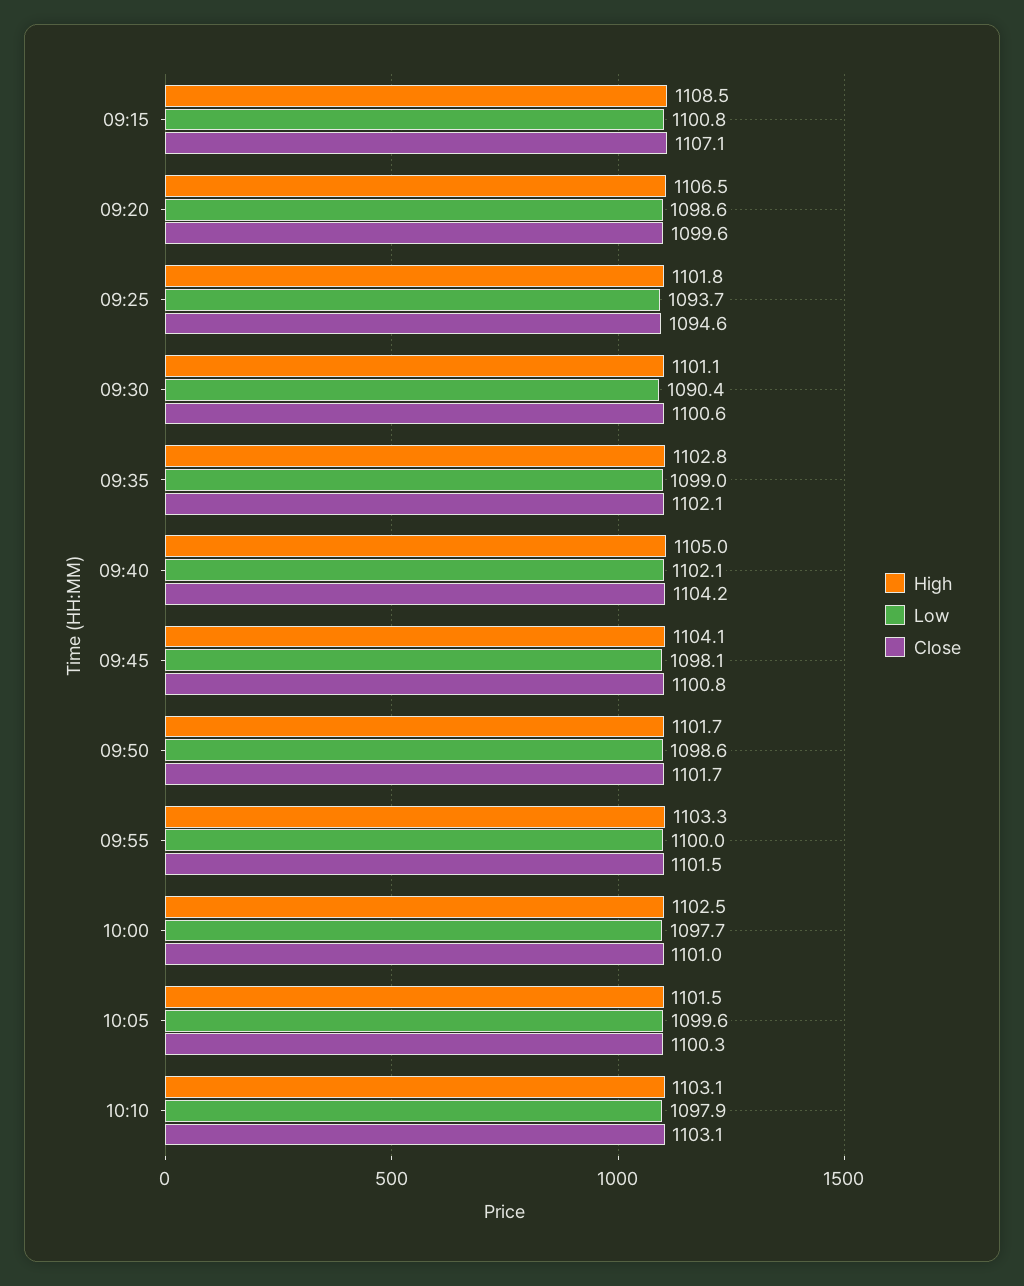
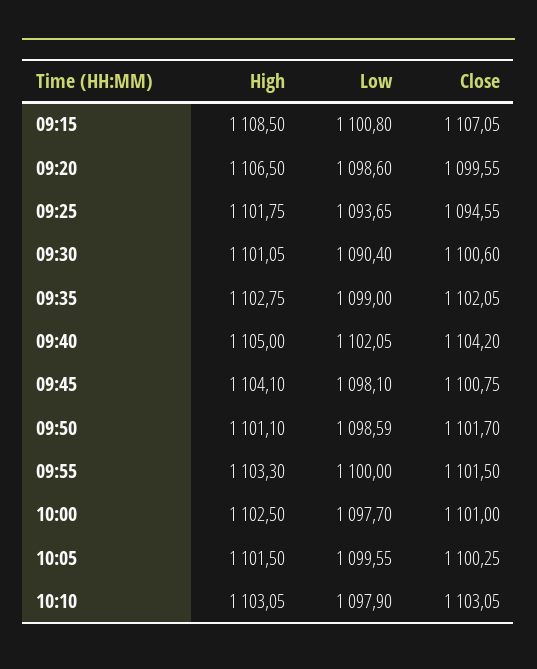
  {
    "High": {
      "09:15": 1108.5,
      "09:20": 1106.5,
      "09:25": 1101.75,
      "09:30": 1101.05,
      "09:35": 1102.75,
      "09:40": 1105,
      "09:45": 1104.1,
-     "09:50": 1101.7,
+     "09:50": 1101.1,
      "09:55": 1103.3,
      "10:00": 1102.5,
      "10:05": 1101.5,
      "10:10": 1103.05
    },
    "Low": {
      "09:15": 1100.8,
      "09:20": 1098.6,
      "09:25": 1093.65,
      "09:30": 1090.4,
      "09:35": 1099,
      "09:40": 1102.05,
      "09:45": 1098.1,
      "09:50": 1098.59,
      "09:55": 1100,
      "10:00": 1097.7,
      "10:05": 1099.55,
      "10:10": 1097.9
    },
    "Close": {
      "09:15": 1107.05,
      "09:20": 1099.55,
      "09:25": 1094.55,
      "09:30": 1100.6,
      "09:35": 1102.05,
      "09:40": 1104.2,
      "09:45": 1100.75,
      "09:50": 1101.7,
      "09:55": 1101.5,
      "10:00": 1101,
      "10:05": 1100.25,
      "10:10": 1103.05
    }
  }

